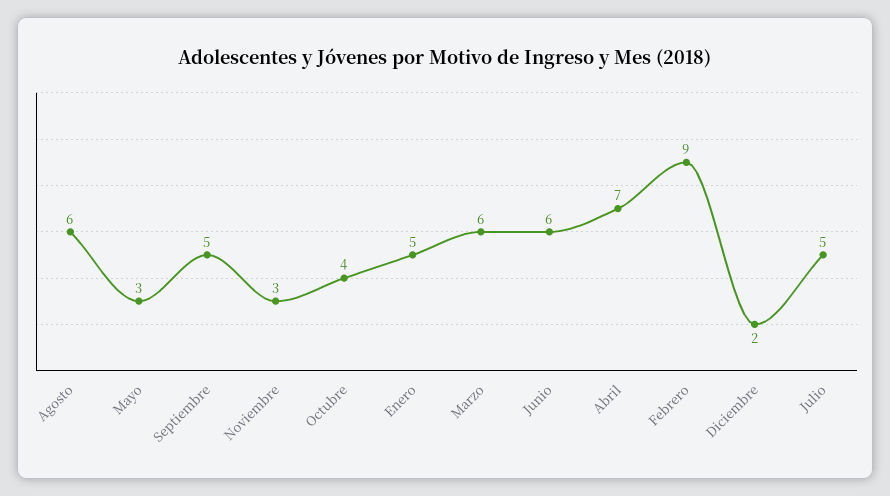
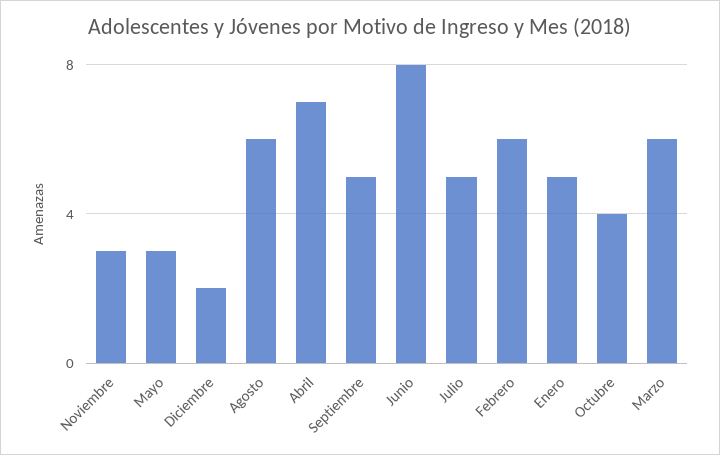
  {
    "Agosto": 6,
    "Mayo": 3,
    "Septiembre": 5,
    "Noviembre": 3,
    "Octubre": 4,
    "Enero": 5,
    "Marzo": 6,
-   "Junio": 6,
+   "Junio": 8,
    "Abril": 7,
-   "Febrero": 9,
+   "Febrero": 6,
    "Diciembre": 2,
    "Julio": 5
  }

